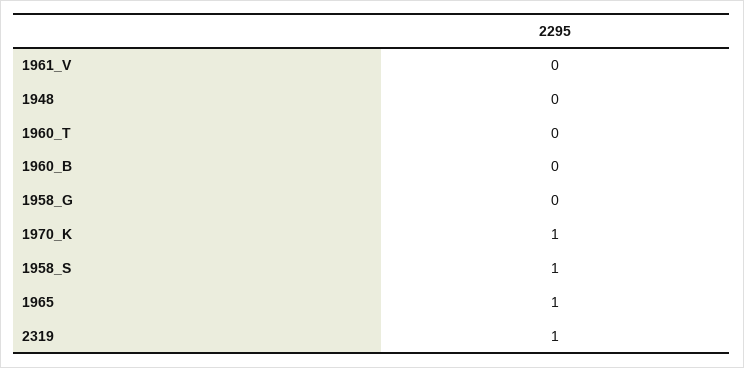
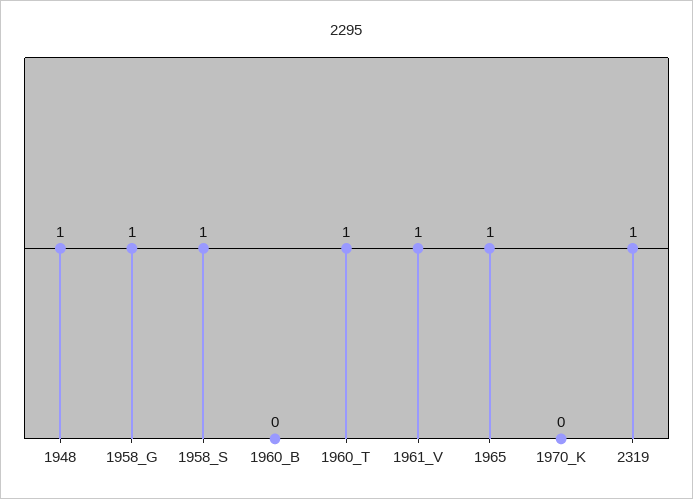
  {
-   "1961_V": 0,
+   "1961_V": 1,
-   "1948": 0,
+   "1948": 1,
-   "1960_T": 0,
+   "1960_T": 1,
    "1960_B": 0,
-   "1958_G": 0,
+   "1958_G": 1,
-   "1970_K": 1,
+   "1970_K": 0,
    "1958_S": 1,
    "1965": 1,
    "2319": 1
  }

